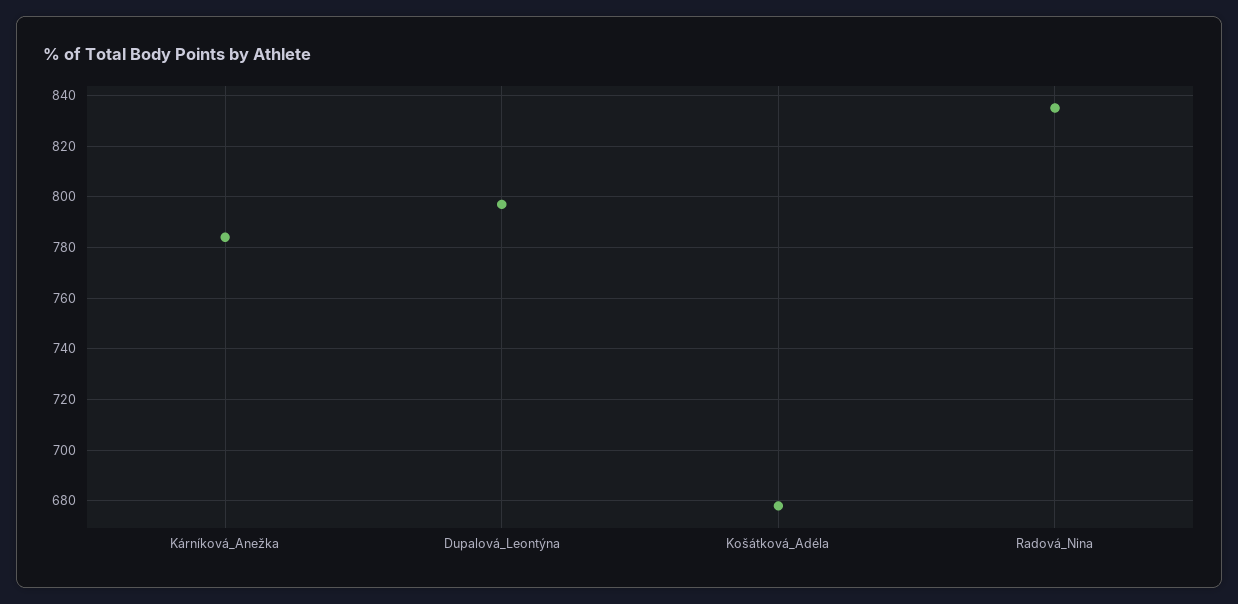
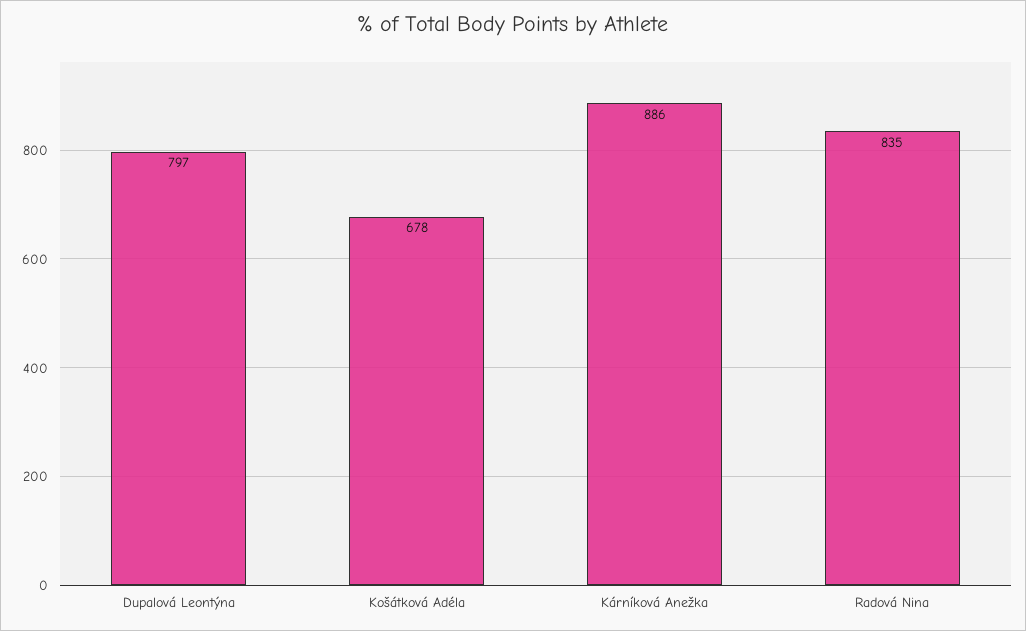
  {
-   "Kárníková_Anežka": 785,
+   "Kárníková_Anežka": 886,
    "Dupalová_Leontýna": 797,
    "Košátková_Adéla": 678,
    "Radová_Nina": 835
  }

